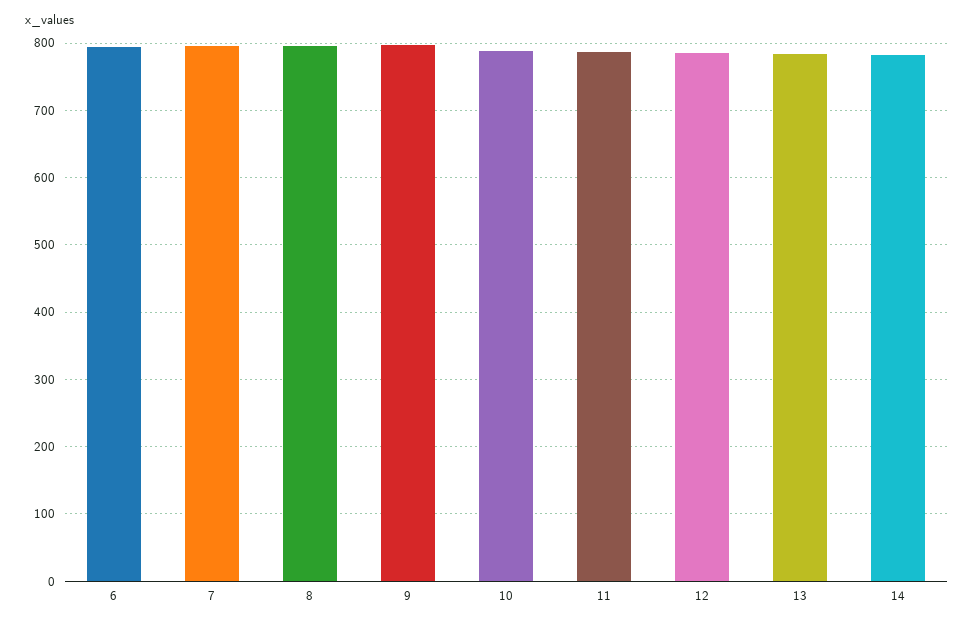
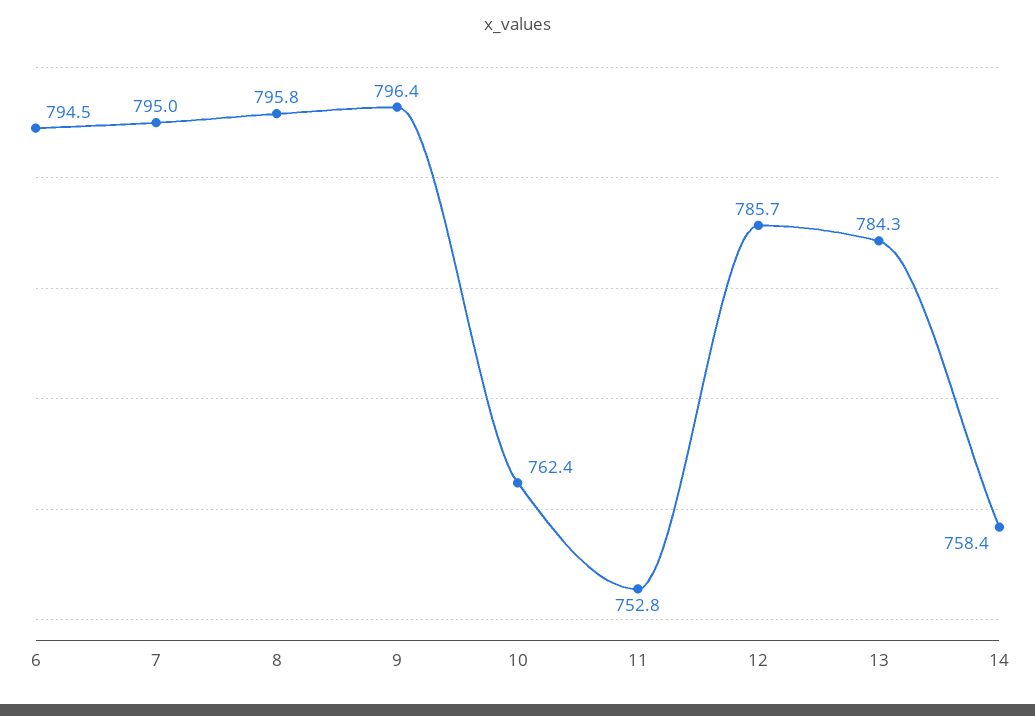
  {
    "6": 794.5,
    "7": 795,
    "8": 795.8,
    "9": 796.4,
-   "10": 790,
+   "10": 762.4,
-   "11": 790,
+   "11": 752.8,
    "12": 785.7,
    "13": 784.3,
-   "14": 780
+   "14": 758.4
  }

